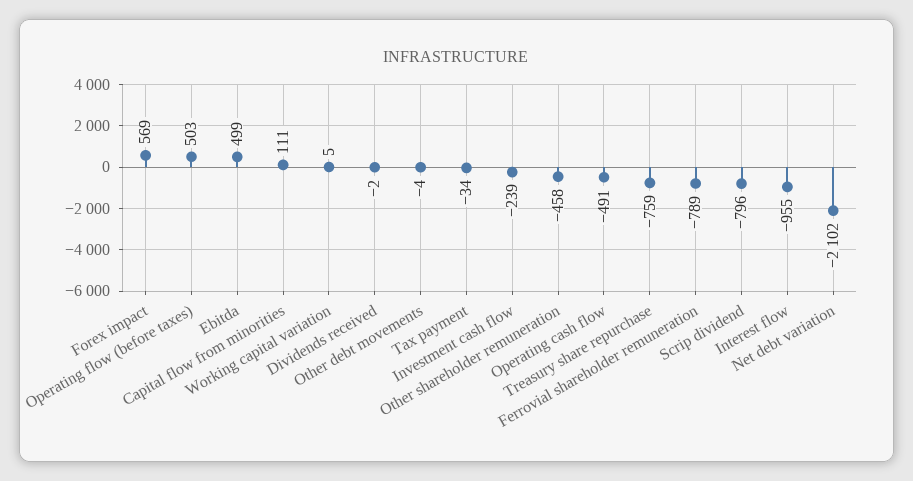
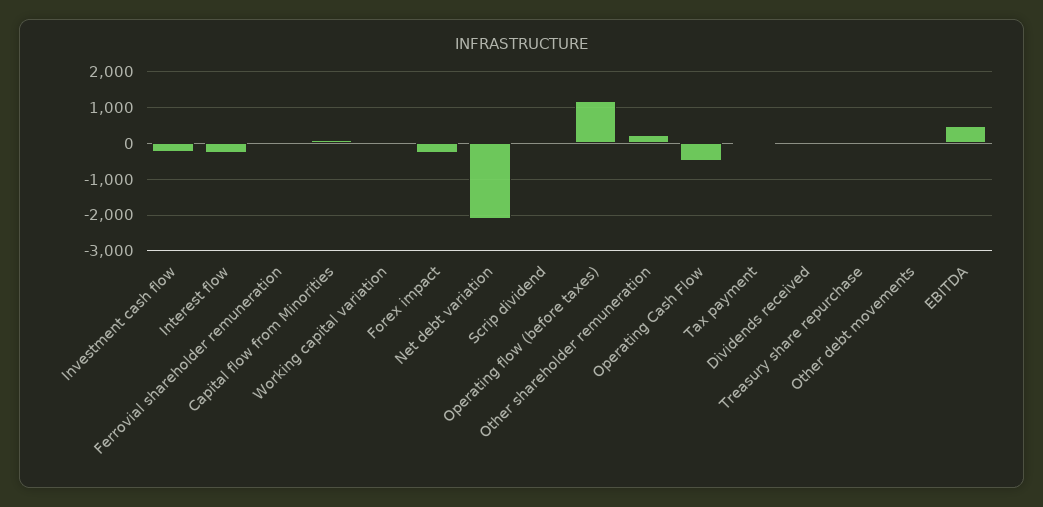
  {
-   "Forex impact": 569,
+   "Forex impact": -200,
-   "Operating flow (before taxes)": 503,
+   "Operating flow (before taxes)": 1200,
    "Ebitda": 499,
    "Capital flow from minorities": 111,
    "Working capital variation": 5,
    "Dividends received": -2,
    "Other debt movements": -4,
    "Tax payment": -34,
    "Investment cash flow": -239,
-   "Other shareholder remuneration": -458,
+   "Other shareholder remuneration": 200,
    "Operating cash flow": -491,
-   "Treasury share repurchase": -759,
+   "Treasury share repurchase": 0,
-   "Ferrovial shareholder remuneration": -789,
+   "Ferrovial shareholder remuneration": 0,
-   "Scrip dividend": -796,
+   "Scrip dividend": 0,
-   "Interest flow": -955,
+   "Interest flow": -200,
    "Net debt variation": -2102
  }

